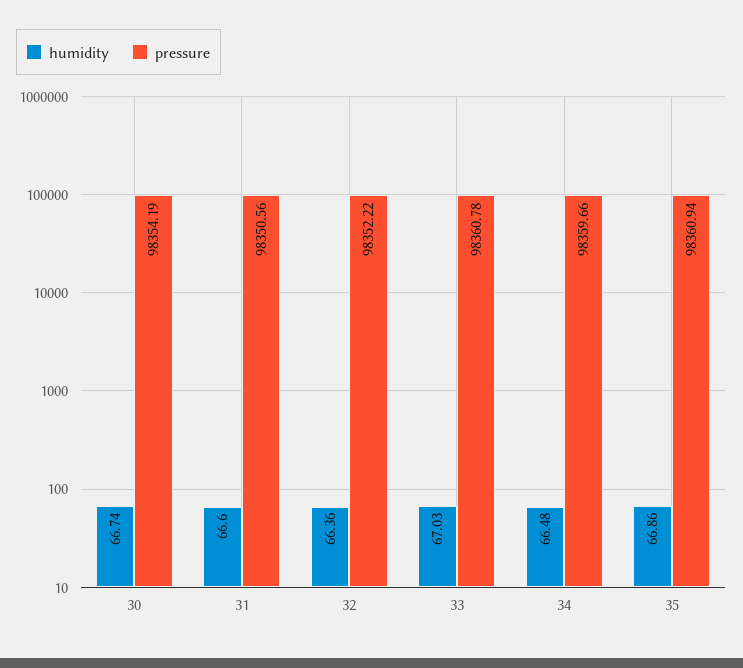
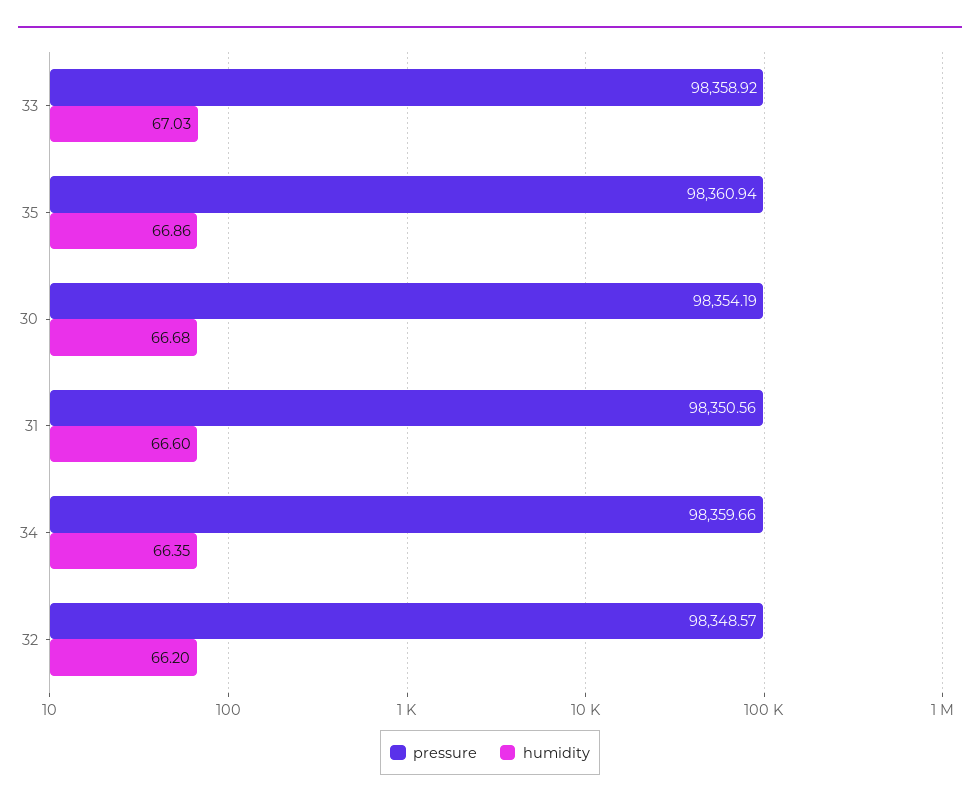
  {
    "humidity": {
-     "30": 66.74,
+     "30": 66.68,
      "31": 66.6,
-     "32": 66.36,
+     "32": 66.2,
      "33": 67.03,
-     "34": 66.48,
+     "34": 66.35,
      "35": 66.86
    },
    "pressure": {
      "30": 98354.19,
      "31": 98350.56,
-     "32": 98352.22,
+     "32": 98348.57,
-     "33": 98360.78,
+     "33": 98358.92,
      "34": 98359.66,
      "35": 98360.94
    }
  }

